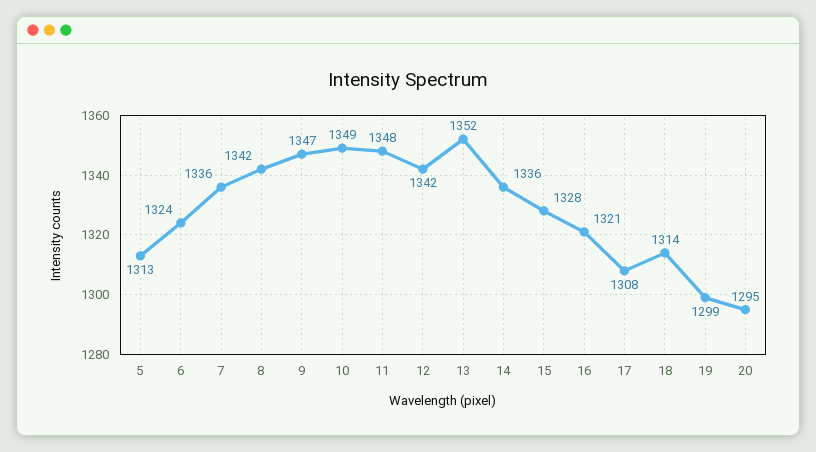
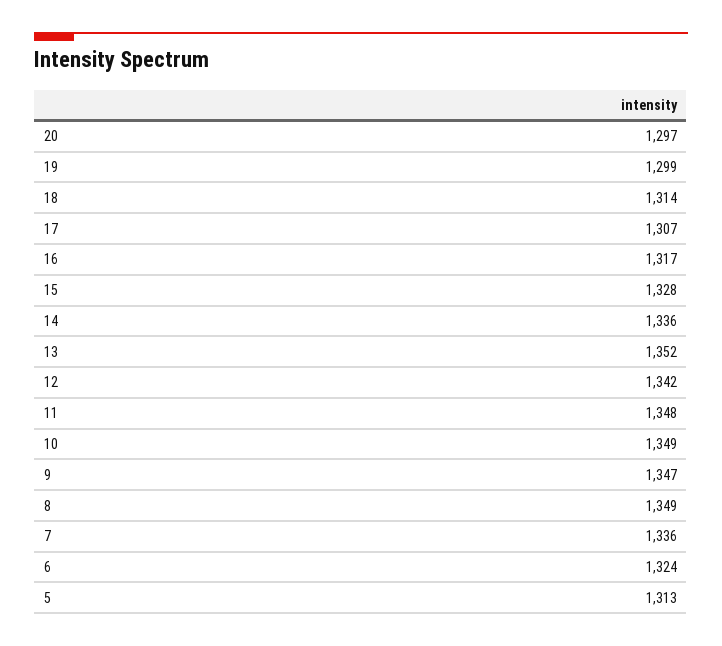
  {
    "5": 1313,
    "6": 1324,
    "7": 1336,
-   "8": 1342,
+   "8": 1349,
    "9": 1347,
    "10": 1349,
    "11": 1348,
    "12": 1342,
    "13": 1352,
    "14": 1336,
    "15": 1328,
-   "16": 1321,
+   "16": 1317,
-   "17": 1308,
+   "17": 1307,
    "18": 1314,
    "19": 1299,
-   "20": 1295
+   "20": 1297
  }

